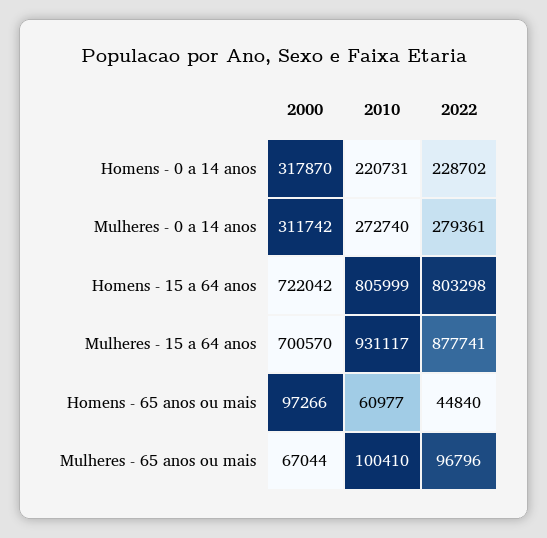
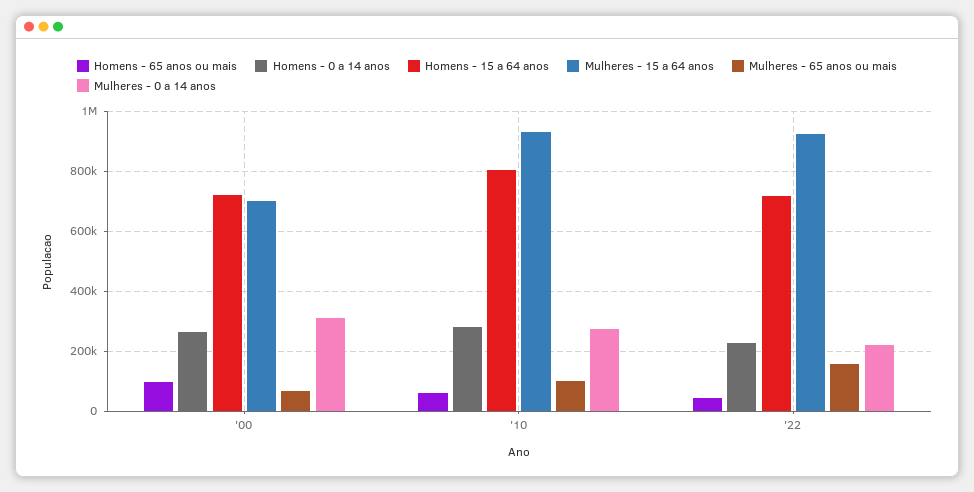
  {
    "Homens - 0 a 14 anos": {
-     "2000": 317870,
+     "2000": 260000,
-     "2010": 220731,
+     "2010": 280000,
      "2022": 228702
    },
    "Mulheres - 0 a 14 anos": {
      "2000": 311742,
      "2010": 272740,
-     "2022": 279361
+     "2022": 220000
    },
    "Homens - 15 a 64 anos": {
      "2000": 722042,
      "2010": 805999,
-     "2022": 803298
+     "2022": 720000
    },
    "Mulheres - 15 a 64 anos": {
      "2000": 700570,
      "2010": 931117,
-     "2022": 877741
+     "2022": 920000
    },
    "Homens - 65 anos ou mais": {
      "2000": 97266,
      "2010": 60977,
      "2022": 44840
    },
    "Mulheres - 65 anos ou mais": {
      "2000": 67044,
      "2010": 100410,
-     "2022": 96796
+     "2022": 160000
    }
  }

